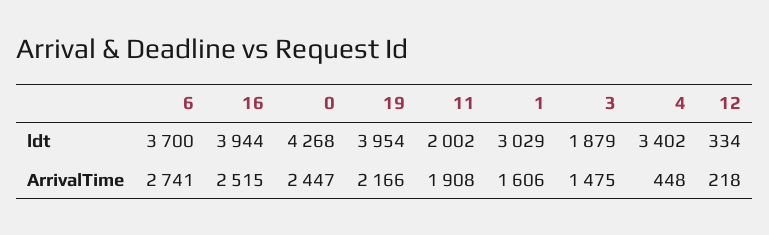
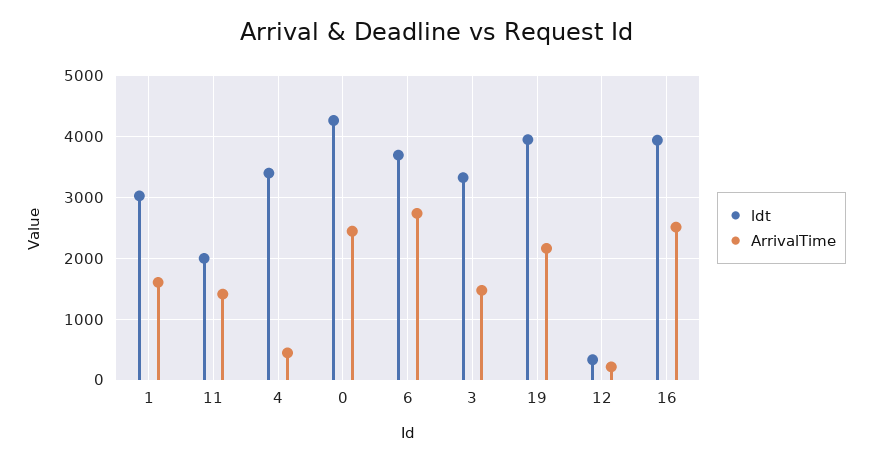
  {
    "ldt": {
      "6": 3700,
      "16": 3944,
      "0": 4268,
      "19": 3954,
      "11": 2002,
      "1": 3029,
-     "3": 1879,
+     "3": 3300,
      "4": 3402,
      "12": 334
    },
    "ArrivalTime": {
      "6": 2741,
      "16": 2515,
      "0": 2447,
      "19": 2166,
-     "11": 1908,
+     "11": 1400,
      "1": 1606,
      "3": 1475,
      "4": 448,
      "12": 218
    }
  }

